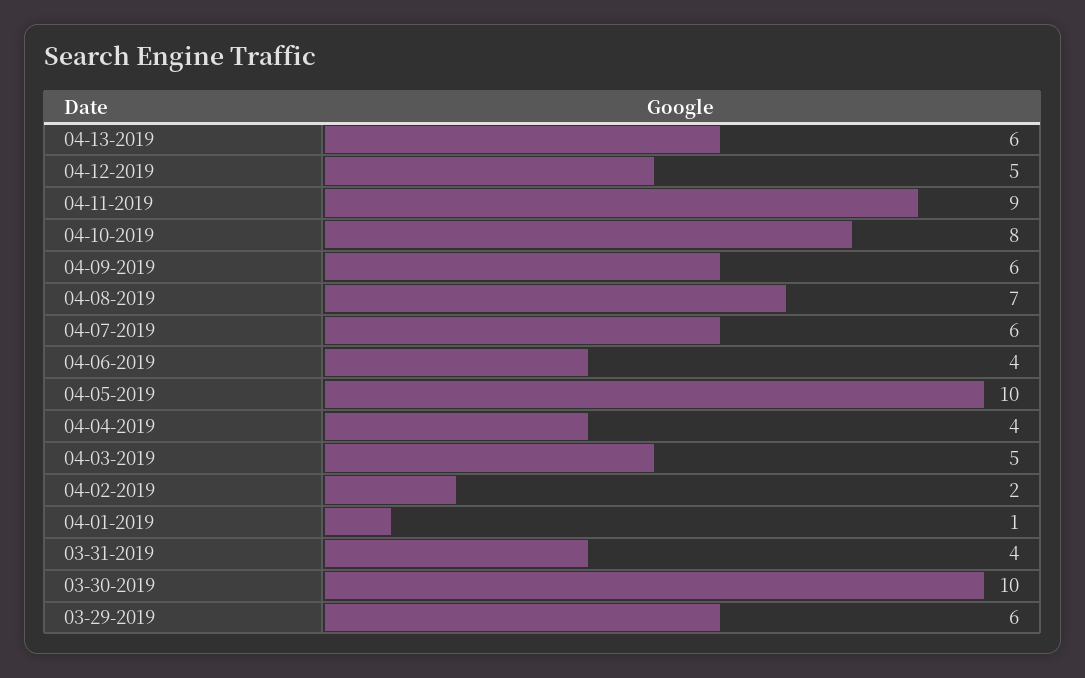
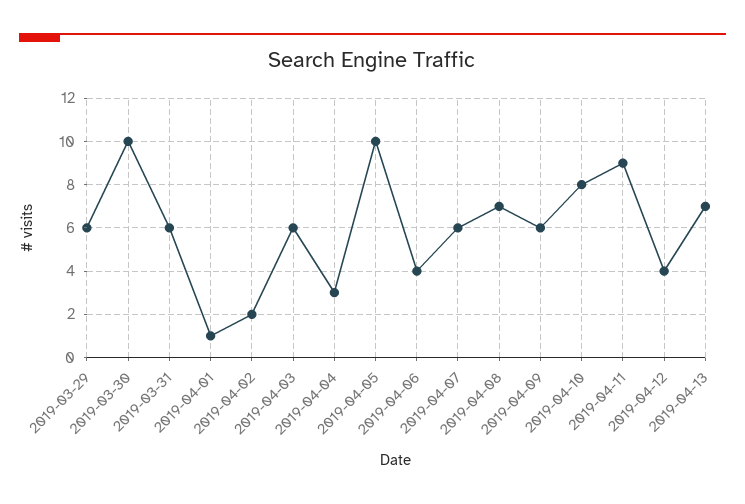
  {
-   "04-13-2019": 6,
+   "04-13-2019": 7,
-   "04-12-2019": 5,
+   "04-12-2019": 4,
    "04-11-2019": 9,
    "04-10-2019": 8,
    "04-09-2019": 6,
    "04-08-2019": 7,
    "04-07-2019": 6,
    "04-06-2019": 4,
    "04-05-2019": 10,
-   "04-04-2019": 4,
+   "04-04-2019": 3,
-   "04-03-2019": 5,
+   "04-03-2019": 6,
    "04-02-2019": 2,
    "04-01-2019": 1,
-   "03-31-2019": 4,
+   "03-31-2019": 6,
    "03-30-2019": 10,
    "03-29-2019": 6
  }

